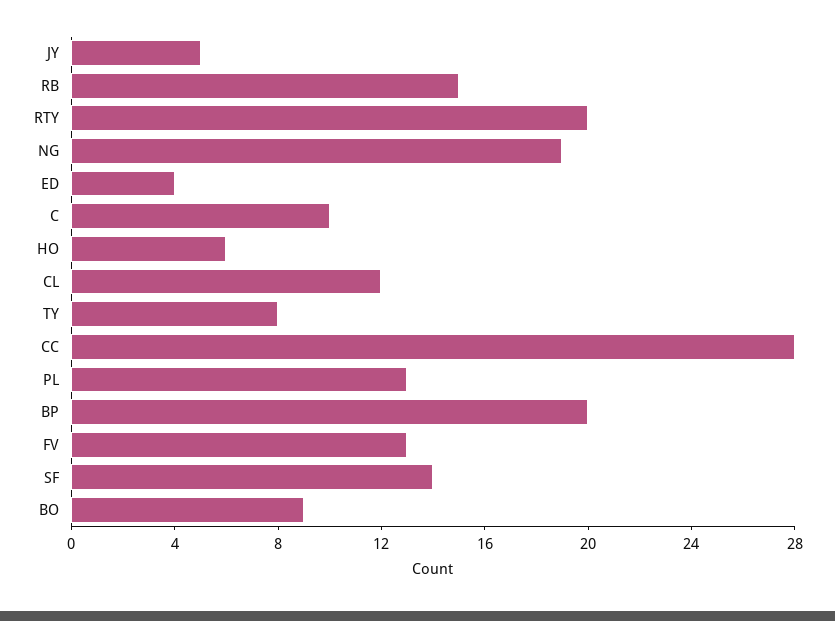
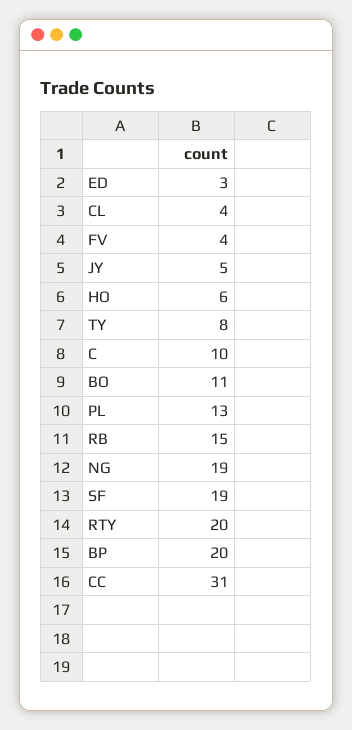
  {
    "JY": 5,
    "RB": 15,
    "RTY": 20,
    "NG": 19,
-   "ED": 4,
+   "ED": 3,
    "C": 10,
    "HO": 6,
-   "CL": 12,
+   "CL": 4,
    "TY": 8,
-   "CC": 28,
+   "CC": 31,
    "PL": 13,
    "BP": 20,
-   "FV": 13,
+   "FV": 4,
-   "SF": 14,
+   "SF": 19,
-   "BO": 9
+   "BO": 11
  }

